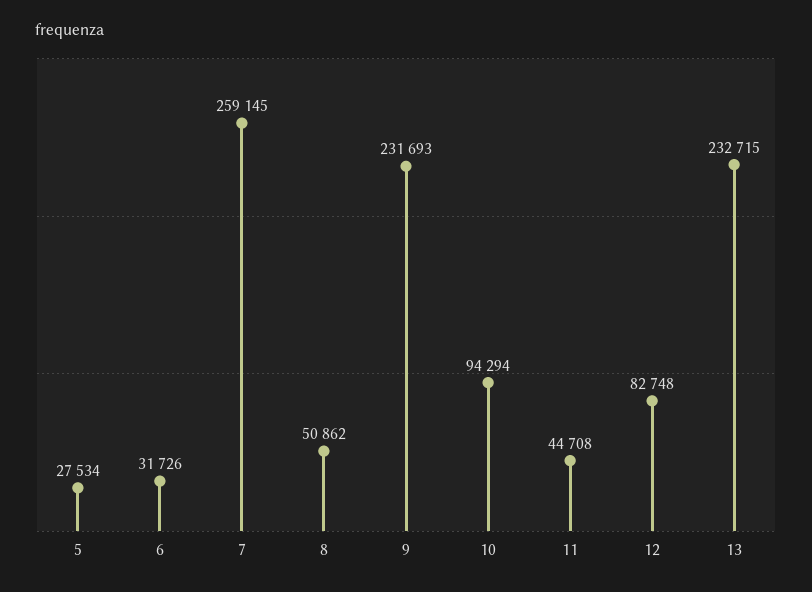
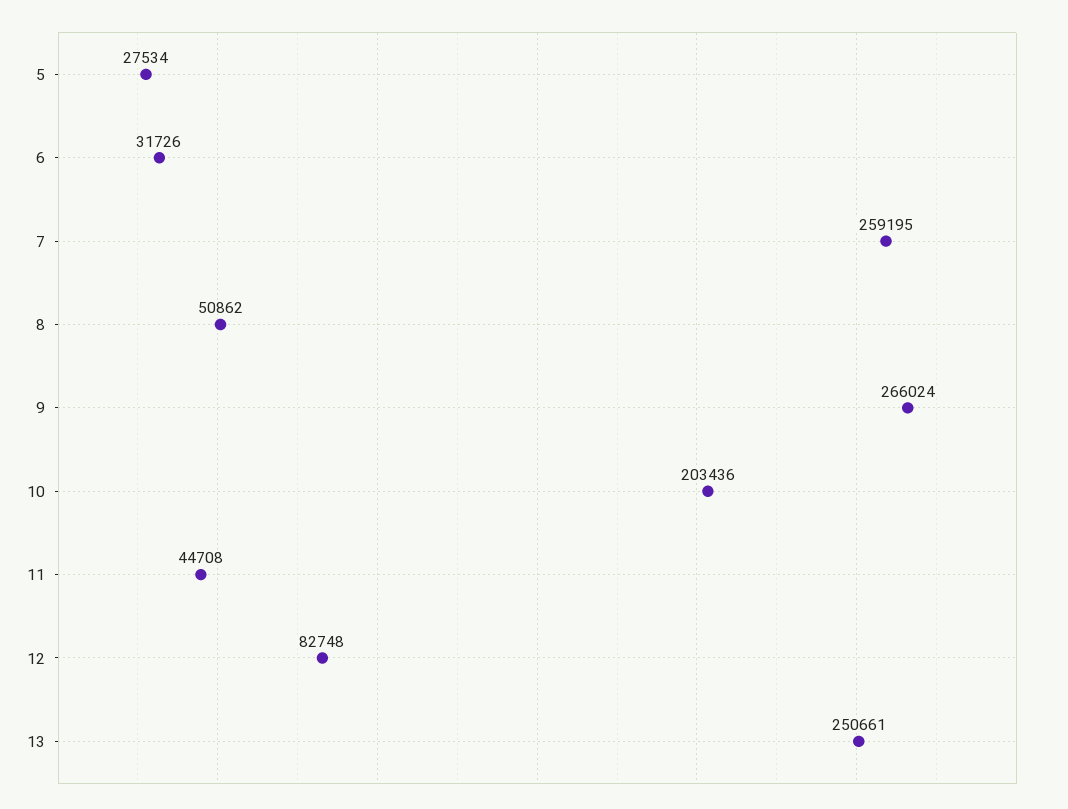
  {
    "5": 27534,
    "6": 31726,
-   "7": 259145,
+   "7": 259195,
    "8": 50862,
-   "9": 231693,
+   "9": 266024,
-   "10": 94294,
+   "10": 203436,
    "11": 44708,
    "12": 82748,
-   "13": 232715
+   "13": 250661
  }

